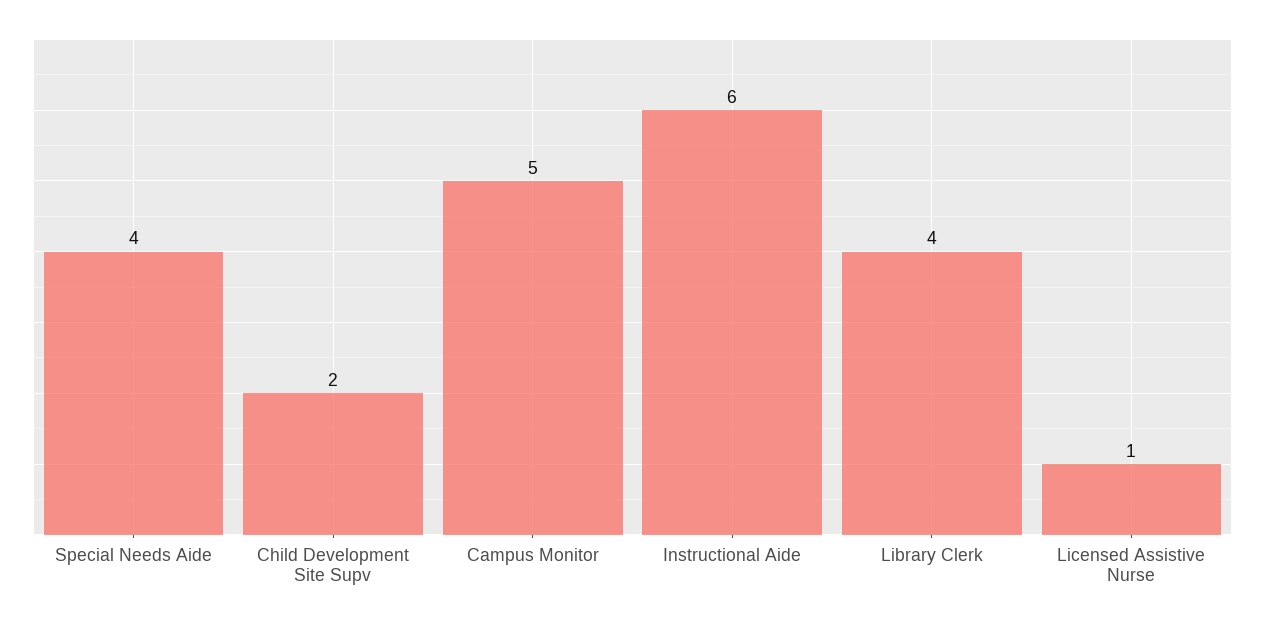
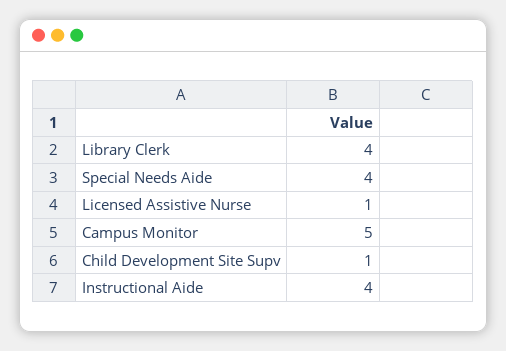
  {
    "Special Needs Aide": 4,
-   "Child Development Site Supv": 2,
+   "Child Development Site Supv": 1,
    "Campus Monitor": 5,
-   "Instructional Aide": 6,
+   "Instructional Aide": 4,
    "Library Clerk": 4,
    "Licensed Assistive Nurse": 1
  }

